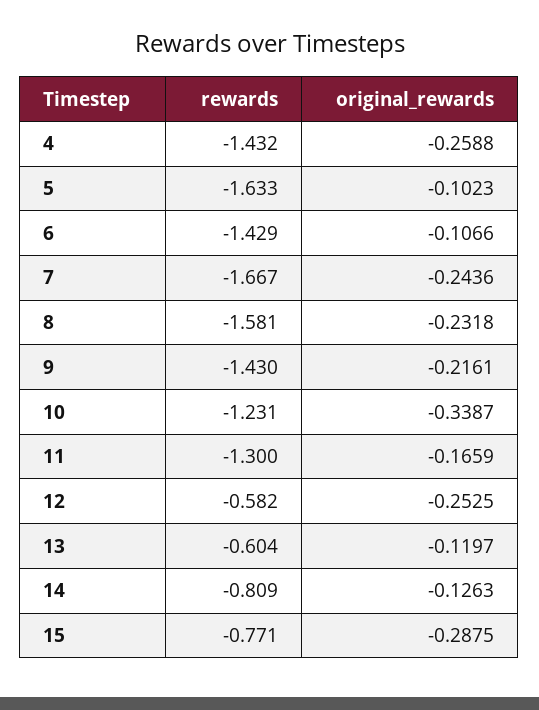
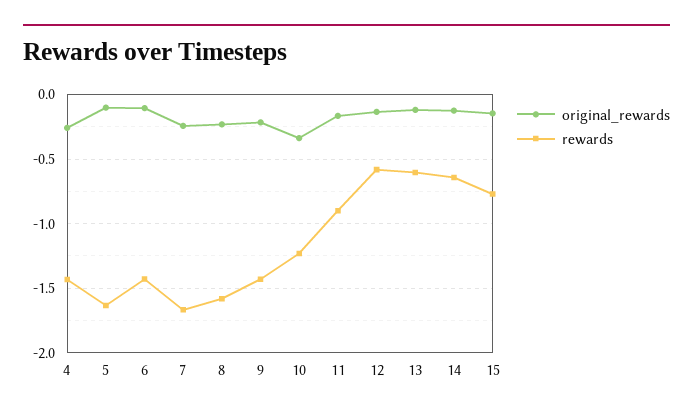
  {
    "rewards": {
      "4": -1.432,
      "5": -1.633,
      "6": -1.429,
      "7": -1.667,
      "8": -1.581,
      "9": -1.43,
      "10": -1.231,
-     "11": -1.3,
+     "11": -0.9,
      "12": -0.582,
      "13": -0.604,
-     "14": -0.809,
+     "14": -0.65,
      "15": -0.771
    },
    "original_rewards": {
      "4": -0.2588,
      "5": -0.1023,
      "6": -0.1066,
      "7": -0.2436,
      "8": -0.2318,
      "9": -0.2161,
      "10": -0.3387,
      "11": -0.1659,
-     "12": -0.2525,
+     "12": -0.15,
      "13": -0.1197,
      "14": -0.1263,
-     "15": -0.2875
+     "15": -0.15
    }
  }

